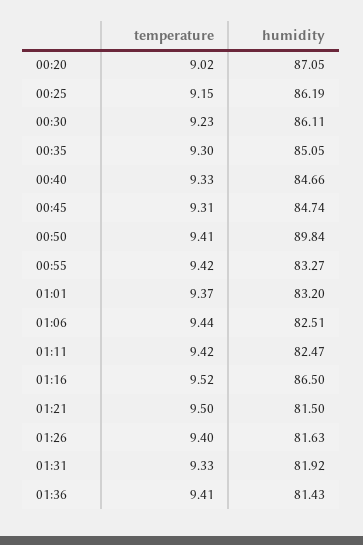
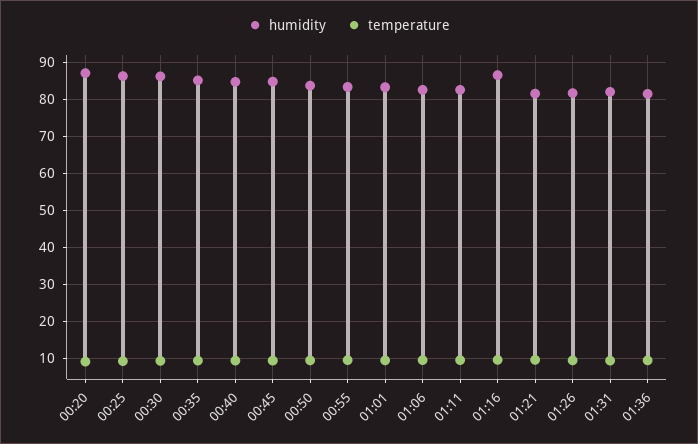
  {
    "temperature": {
      "00:20": 9.02,
      "00:25": 9.15,
      "00:30": 9.23,
      "00:35": 9.3,
      "00:40": 9.33,
      "00:45": 9.31,
      "00:50": 9.41,
      "00:55": 9.42,
      "01:01": 9.37,
      "01:06": 9.44,
      "01:11": 9.42,
      "01:16": 9.52,
      "01:21": 9.5,
      "01:26": 9.4,
      "01:31": 9.33,
      "01:36": 9.41
    },
    "humidity": {
      "00:20": 87.05,
      "00:25": 86.19,
      "00:30": 86.11,
      "00:35": 85.05,
      "00:40": 84.66,
      "00:45": 84.74,
-     "00:50": 89.84,
+     "00:50": 84,
      "00:55": 83.27,
      "01:01": 83.2,
      "01:06": 82.51,
      "01:11": 82.47,
      "01:16": 86.5,
      "01:21": 81.5,
      "01:26": 81.63,
      "01:31": 81.92,
      "01:36": 81.43
    }
  }

